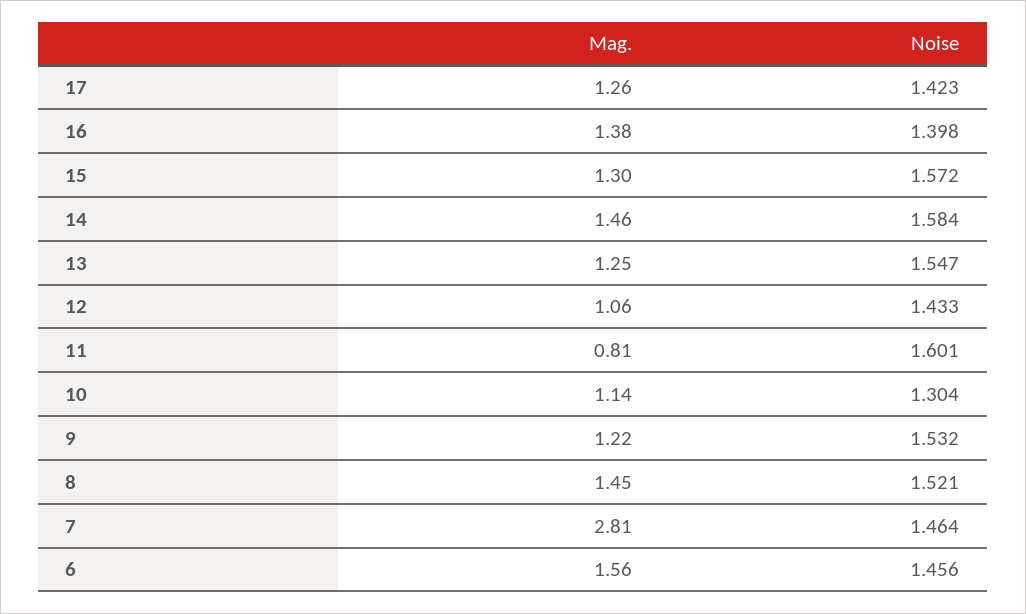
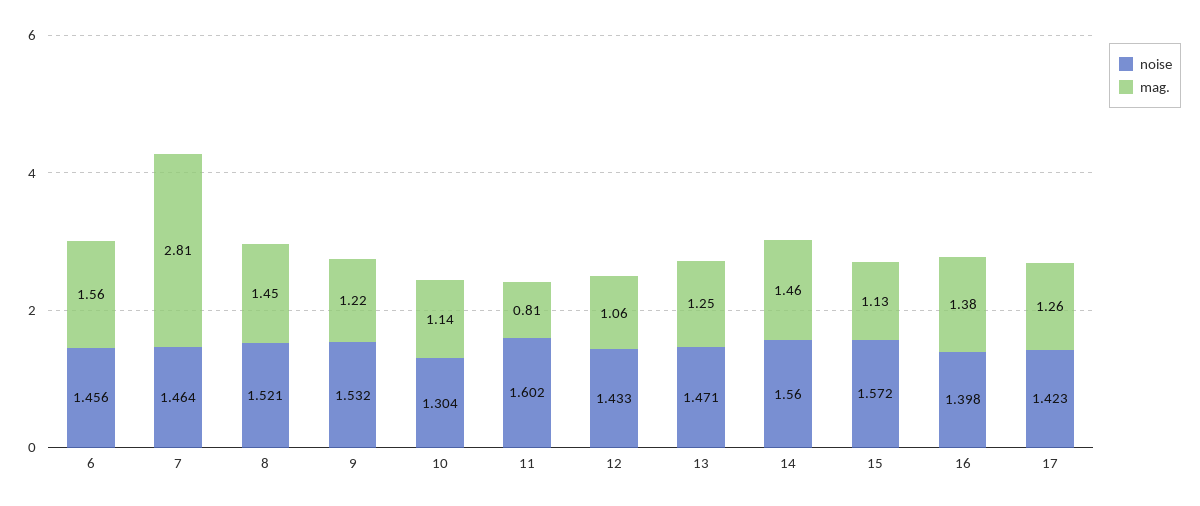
  {
    "Mag.": {
      "17": 1.26,
      "16": 1.38,
-     "15": 1.3,
+     "15": 1.13,
      "14": 1.46,
      "13": 1.25,
      "12": 1.06,
      "11": 0.81,
      "10": 1.14,
      "9": 1.22,
      "8": 1.45,
      "7": 2.81,
      "6": 1.56
    },
    "Noise": {
      "17": 1.423,
      "16": 1.398,
      "15": 1.572,
-     "14": 1.584,
+     "14": 1.56,
-     "13": 1.547,
+     "13": 1.471,
      "12": 1.433,
-     "11": 1.601,
+     "11": 1.602,
      "10": 1.304,
      "9": 1.532,
      "8": 1.521,
      "7": 1.464,
      "6": 1.456
    }
  }

